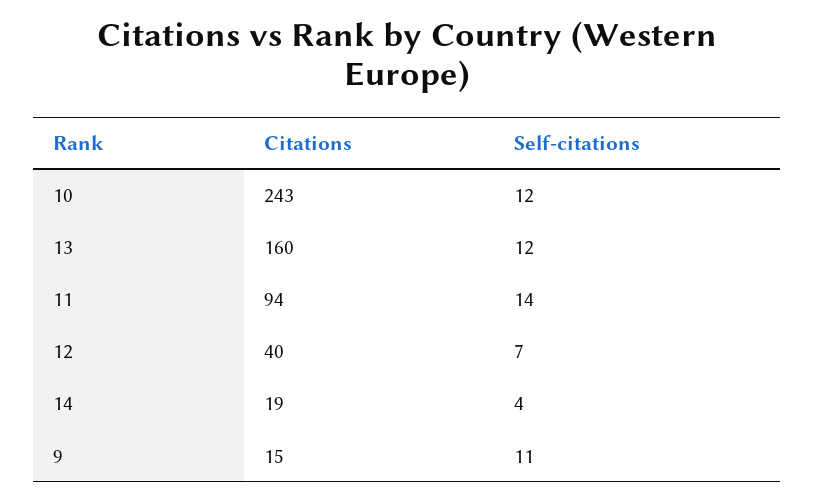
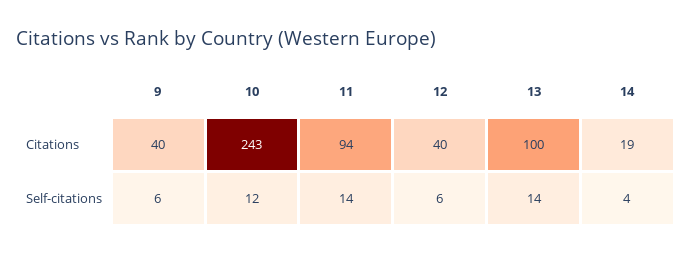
  {
    "Citations": {
      "10": 243,
-     "13": 160,
+     "13": 100,
      "11": 94,
      "12": 40,
      "14": 19,
-     "9": 15
+     "9": 40
    },
    "Self-citations": {
      "10": 12,
-     "13": 12,
+     "13": 14,
      "11": 14,
-     "12": 7,
+     "12": 6,
      "14": 4,
-     "9": 11
+     "9": 6
    }
  }

